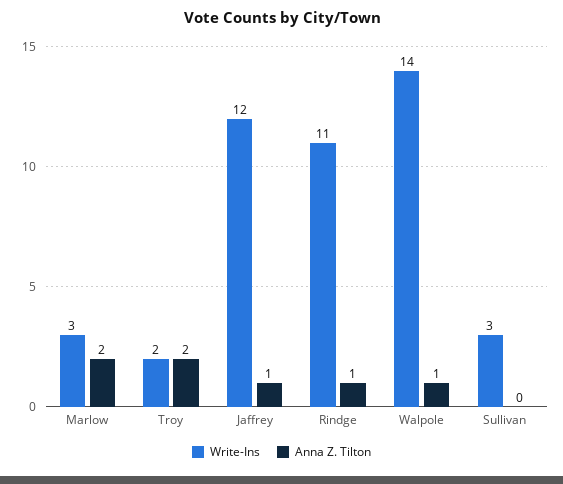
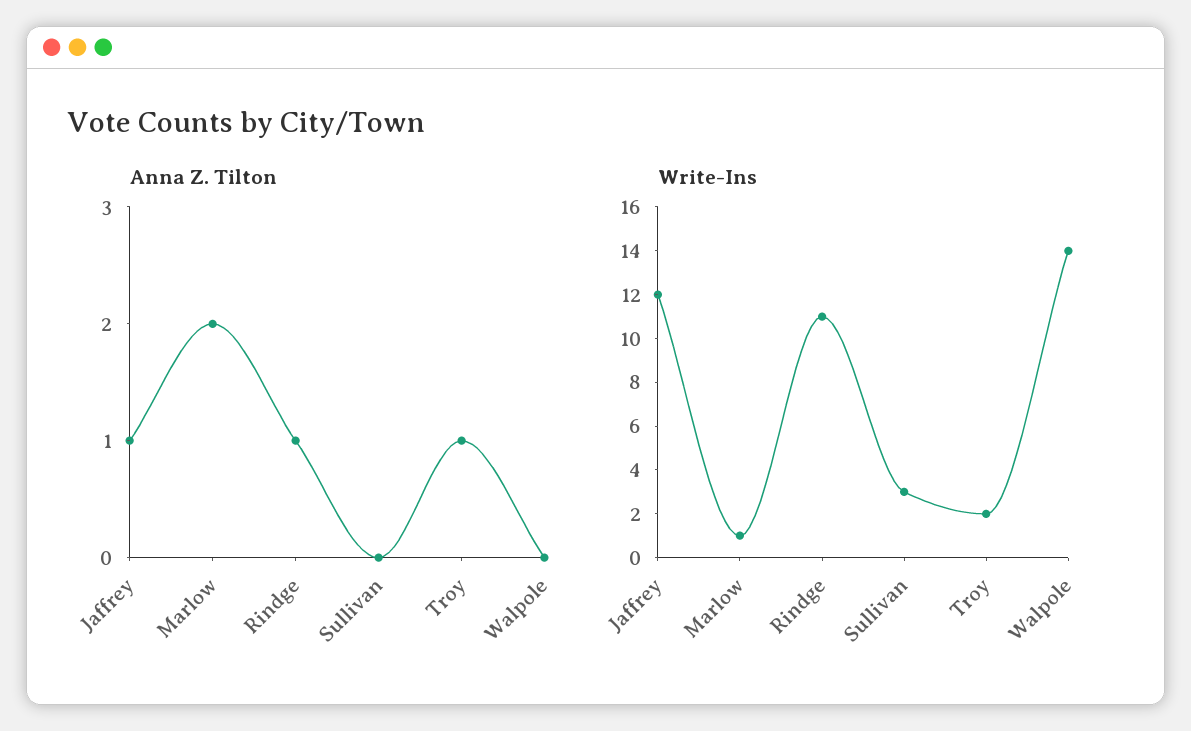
  {
    "Write-Ins": {
-     "Marlow": 3,
+     "Marlow": 1,
      "Troy": 2,
      "Jaffrey": 12,
      "Rindge": 11,
      "Walpole": 14,
      "Sullivan": 3
    },
    "Anna Z. Tilton": {
      "Marlow": 2,
-     "Troy": 2,
+     "Troy": 1,
      "Jaffrey": 1,
      "Rindge": 1,
-     "Walpole": 1,
+     "Walpole": 0,
      "Sullivan": 0
    }
  }

